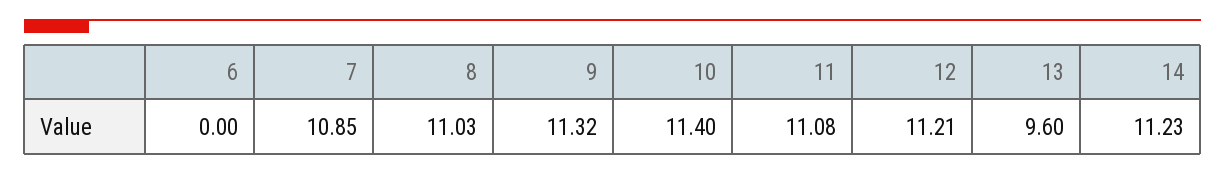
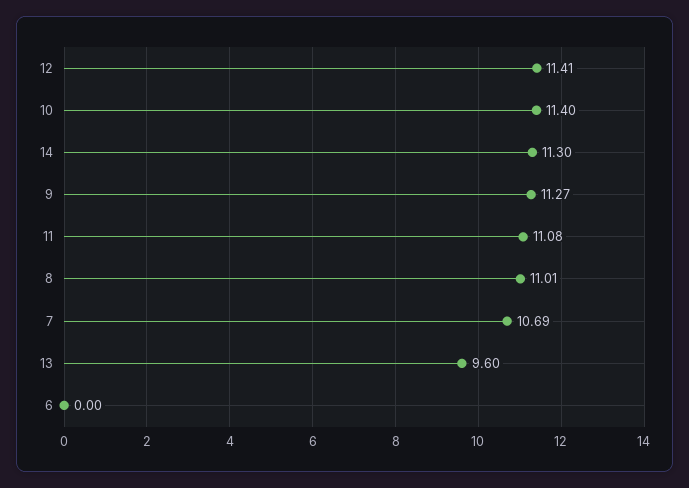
  {
    "6": 0,
-   "7": 10.85,
+   "7": 10.69,
-   "8": 11.03,
+   "8": 11.01,
-   "9": 11.32,
+   "9": 11.27,
    "10": 11.4,
    "11": 11.08,
-   "12": 11.21,
+   "12": 11.41,
    "13": 9.6,
-   "14": 11.23
+   "14": 11.3
  }

